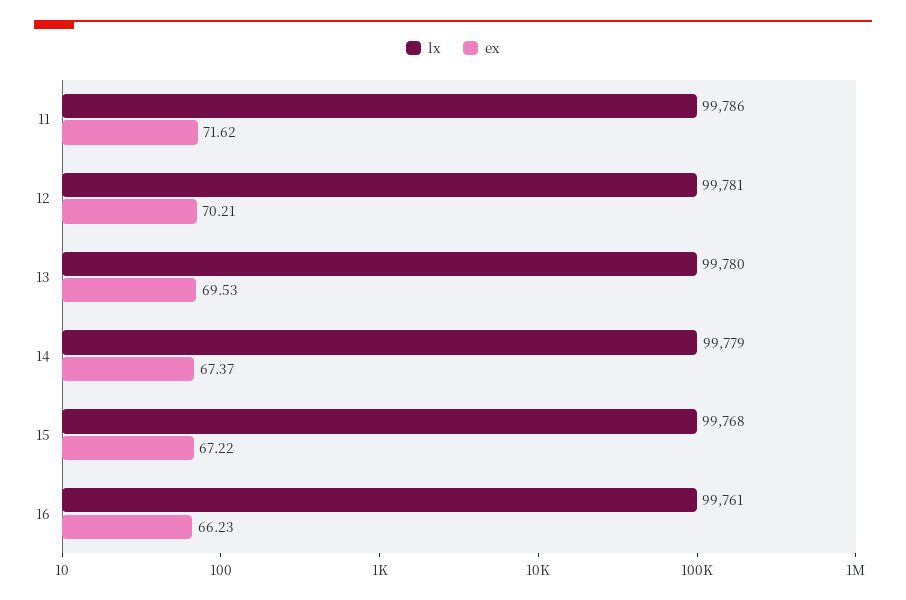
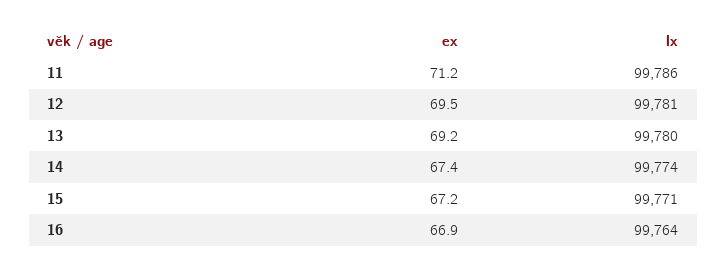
  {
    "lx": {
      "11": 99786,
      "12": 99781,
      "13": 99780,
-     "14": 99779,
+     "14": 99774,
-     "15": 99768,
+     "15": 99771,
-     "16": 99761
+     "16": 99764
    },
    "ex": {
-     "11": 71.62,
+     "11": 71.2,
-     "12": 70.21,
+     "12": 69.5,
-     "13": 69.53,
+     "13": 69.2,
      "14": 67.37,
      "15": 67.22,
-     "16": 66.23
+     "16": 66.9
    }
  }

